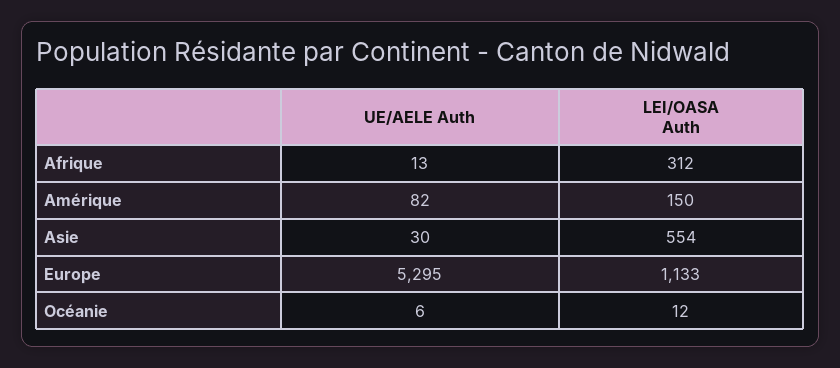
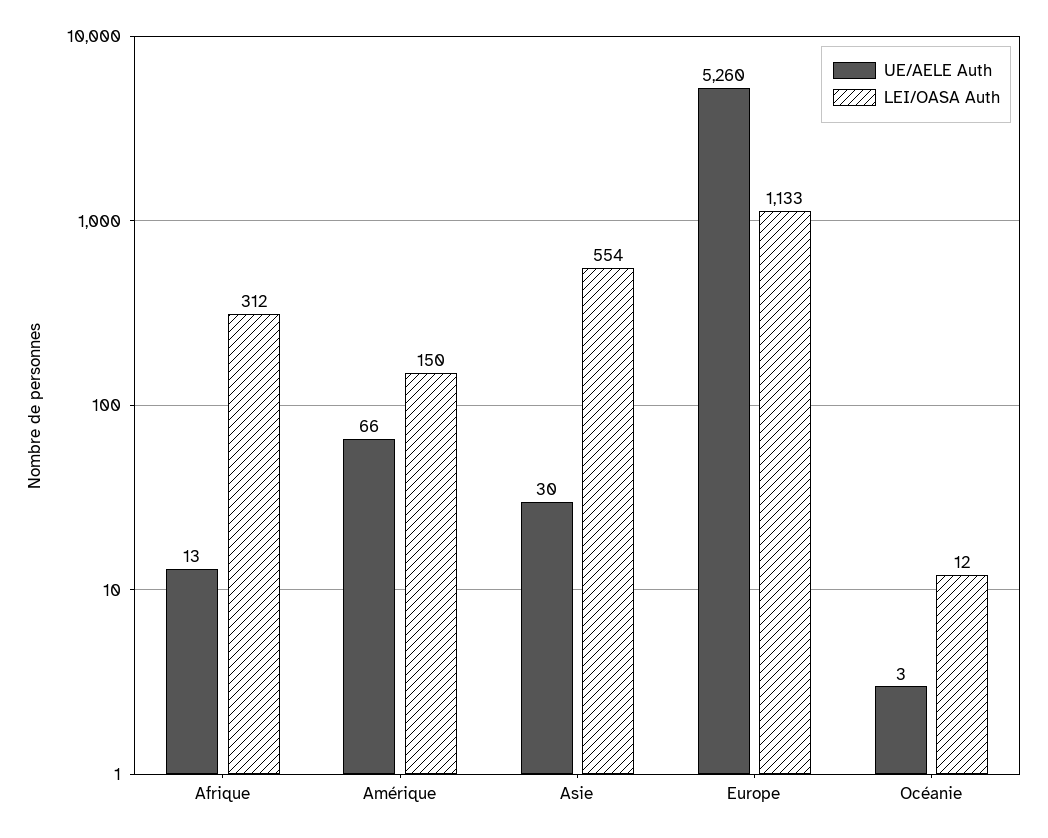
  {
    "UE/AELE Auth": {
      "Afrique": 13,
-     "Amérique": 82,
+     "Amérique": 66,
      "Asie": 30,
-     "Europe": 5295,
+     "Europe": 5260,
-     "Océanie": 6
+     "Océanie": 3
    },
    "LEI/OASA Auth": {
      "Afrique": 312,
      "Amérique": 150,
      "Asie": 554,
      "Europe": 1133,
      "Océanie": 12
    }
  }

